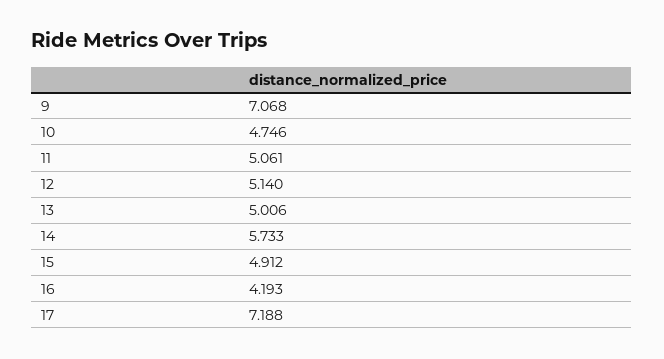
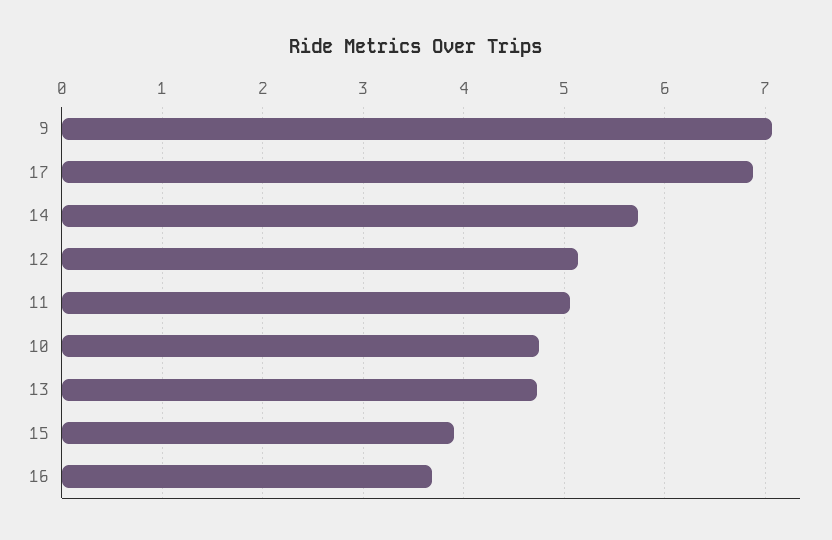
  {
    "9": 7.068,
    "10": 4.746,
    "11": 5.061,
    "12": 5.14,
-   "13": 5.006,
+   "13": 4.7,
    "14": 5.733,
-   "15": 4.912,
+   "15": 3.9,
-   "16": 4.193,
+   "16": 3.7,
-   "17": 7.188
+   "17": 6.9
  }

